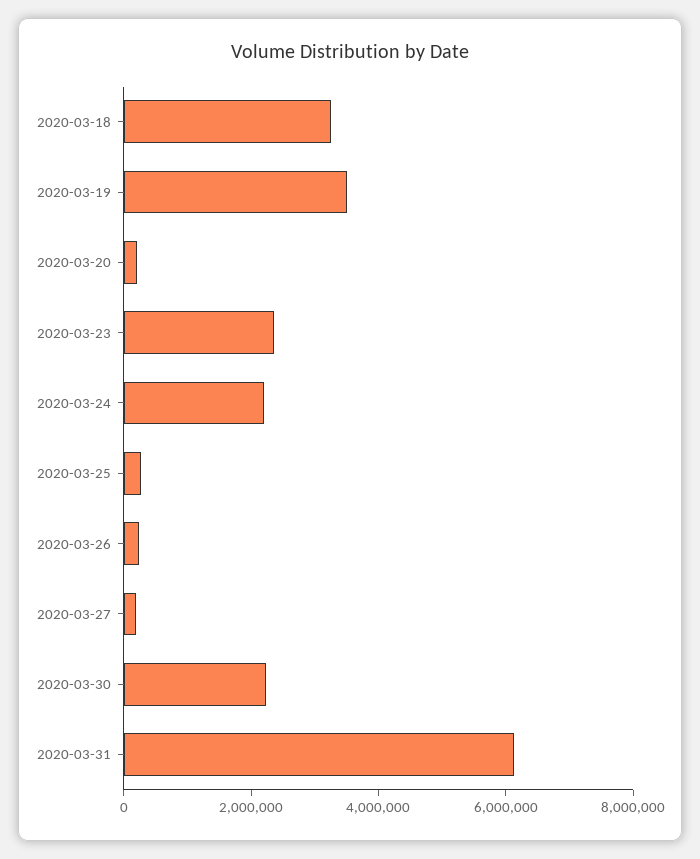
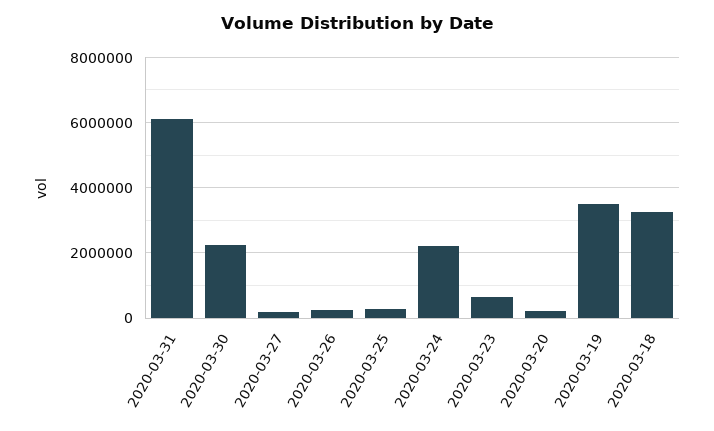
  {
    "2020-03-18": 3200000,
    "2020-03-19": 3400000,
    "2020-03-20": 200000,
-   "2020-03-23": 2500000,
+   "2020-03-23": 600000,
    "2020-03-24": 2200000,
    "2020-03-25": 200000,
    "2020-03-26": 200000,
    "2020-03-27": 200000,
    "2020-03-30": 2200000,
    "2020-03-31": 6200000
  }

